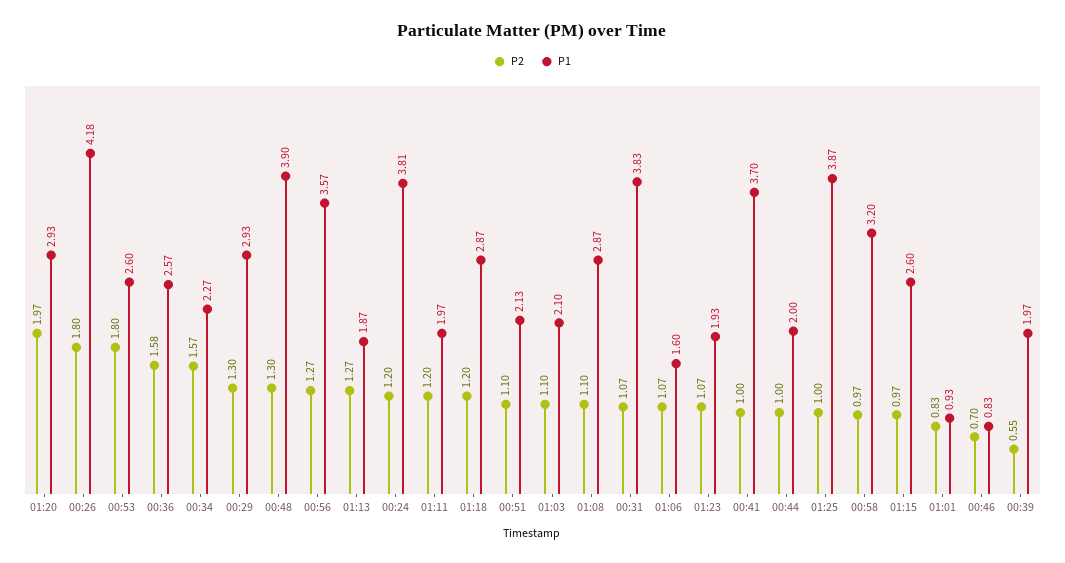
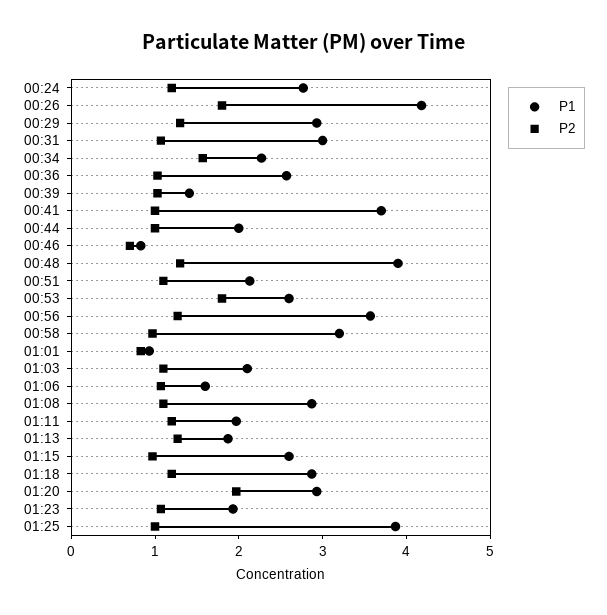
  {
    "P2": {
      "01:20": 1.97,
      "00:26": 1.8,
      "00:53": 1.8,
-     "00:36": 1.58,
+     "00:36": 1,
      "00:34": 1.57,
      "00:29": 1.3,
      "00:48": 1.3,
      "00:56": 1.27,
      "01:13": 1.27,
      "00:24": 1.2,
      "01:11": 1.2,
      "01:18": 1.2,
      "00:51": 1.1,
      "01:03": 1.1,
      "01:08": 1.1,
      "00:31": 1.07,
      "01:06": 1.07,
      "01:23": 1.07,
      "00:41": 1,
      "00:44": 1,
      "01:25": 1,
      "00:58": 0.97,
      "01:15": 0.97,
      "01:01": 0.83,
      "00:46": 0.7,
-     "00:39": 0.55
+     "00:39": 1
    },
    "P1": {
      "01:20": 2.93,
      "00:26": 4.18,
      "00:53": 2.6,
      "00:36": 2.57,
      "00:34": 2.27,
      "00:29": 2.93,
      "00:48": 3.9,
      "00:56": 3.57,
      "01:13": 1.87,
-     "00:24": 3.81,
+     "00:24": 2.8,
      "01:11": 1.97,
      "01:18": 2.87,
      "00:51": 2.13,
      "01:03": 2.1,
      "01:08": 2.87,
-     "00:31": 3.83,
+     "00:31": 3,
      "01:06": 1.6,
      "01:23": 1.93,
      "00:41": 3.7,
      "00:44": 2,
      "01:25": 3.87,
      "00:58": 3.2,
      "01:15": 2.6,
      "01:01": 0.93,
      "00:46": 0.83,
-     "00:39": 1.97
+     "00:39": 1.4
    }
  }

